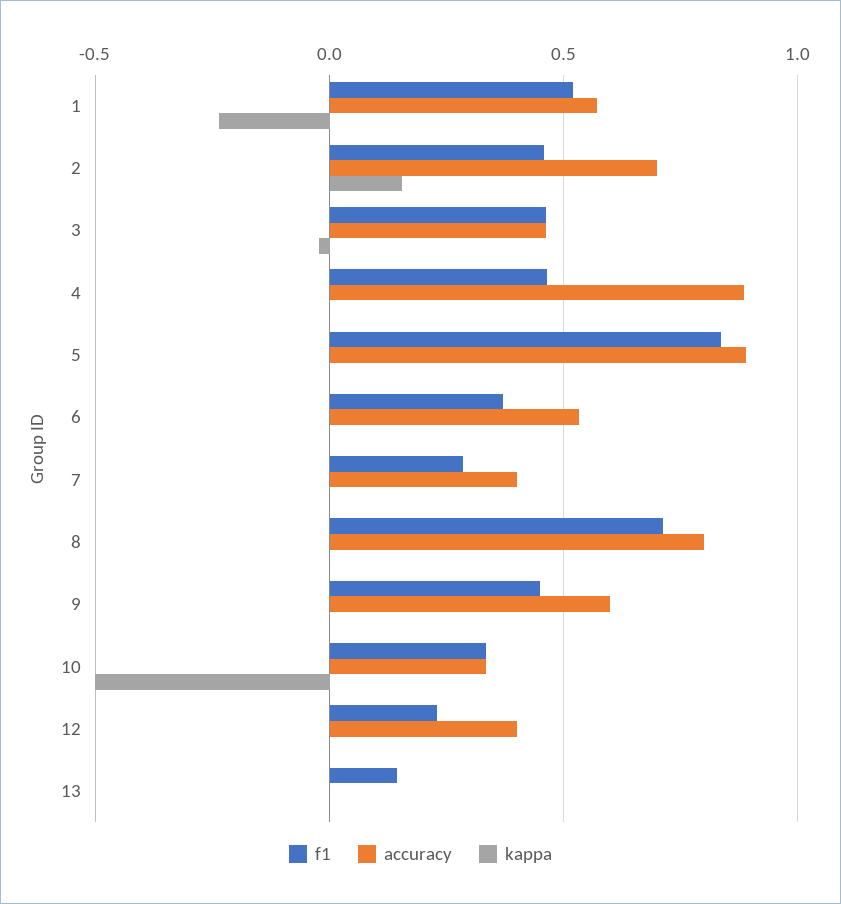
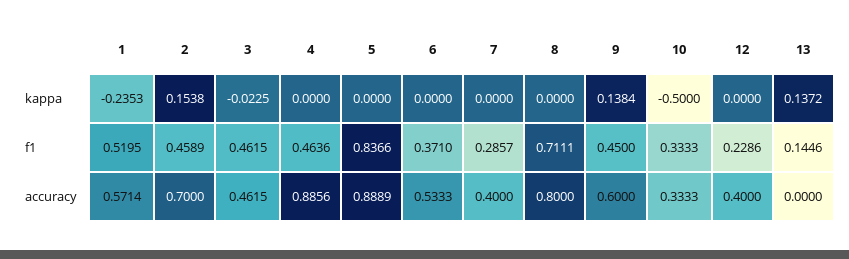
  {
    "f1": {
      "1": 0.5195,
      "2": 0.4589,
      "3": 0.4615,
      "4": 0.4636,
      "5": 0.8366,
      "6": 0.371,
      "7": 0.2857,
      "8": 0.7111,
      "9": 0.45,
      "10": 0.3333,
      "12": 0.2286,
      "13": 0.1446
    },
    "accuracy": {
      "1": 0.5714,
      "2": 0.7,
      "3": 0.4615,
      "4": 0.8856,
      "5": 0.8889,
      "6": 0.5333,
      "7": 0.4,
      "8": 0.8,
      "9": 0.6,
      "10": 0.3333,
      "12": 0.4,
      "13": 0
    },
    "kappa": {
      "1": -0.2353,
      "2": 0.1538,
      "3": -0.0225,
      "4": 0,
      "5": 0,
      "6": 0,
      "7": 0,
      "8": 0,
-     "9": 0,
+     "9": 0.1384,
      "10": -0.5,
      "12": 0,
-     "13": 0
+     "13": 0.1372
    }
  }

